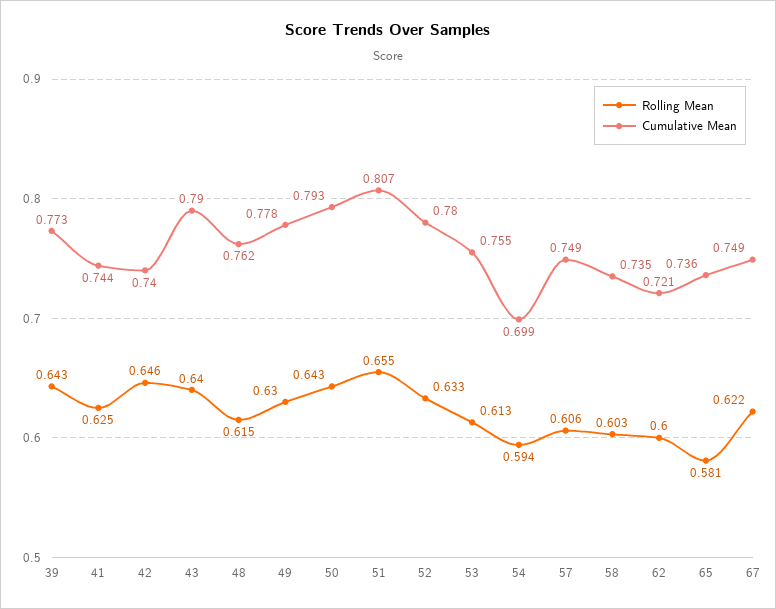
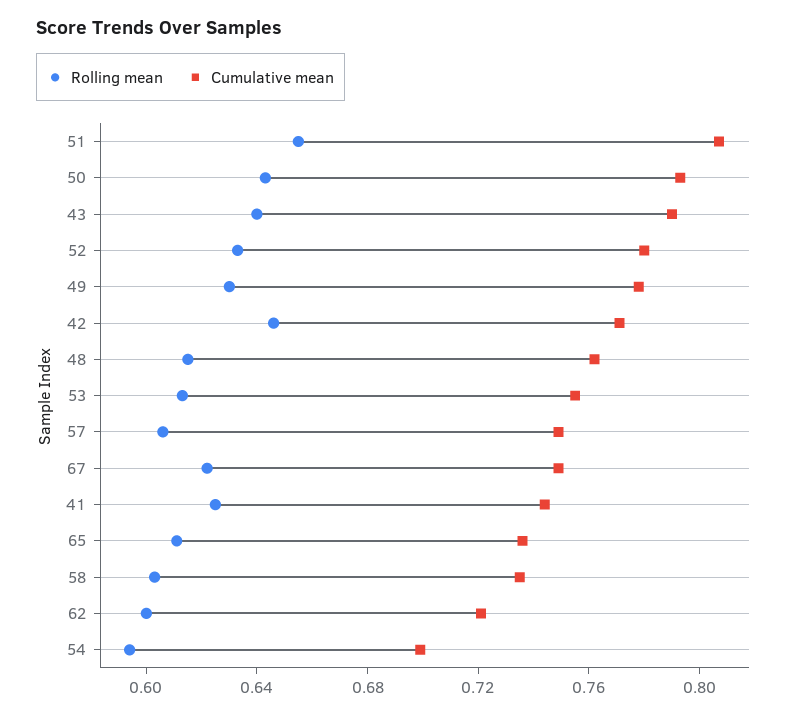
  {
    "Rolling Mean": {
-     "39": 0.643,
      "41": 0.625,
      "42": 0.646,
      "43": 0.64,
      "48": 0.615,
      "49": 0.63,
      "50": 0.643,
      "51": 0.655,
      "52": 0.633,
      "53": 0.613,
      "54": 0.594,
      "57": 0.606,
      "58": 0.603,
      "62": 0.6,
-     "65": 0.581,
+     "65": 0.61,
      "67": 0.622
    },
    "Cumulative Mean": {
-     "39": 0.773,
      "41": 0.744,
-     "42": 0.74,
+     "42": 0.77,
      "43": 0.79,
      "48": 0.762,
      "49": 0.778,
      "50": 0.793,
      "51": 0.807,
      "52": 0.78,
      "53": 0.755,
      "54": 0.699,
      "57": 0.749,
      "58": 0.735,
      "62": 0.721,
      "65": 0.736,
      "67": 0.749
    }
  }

